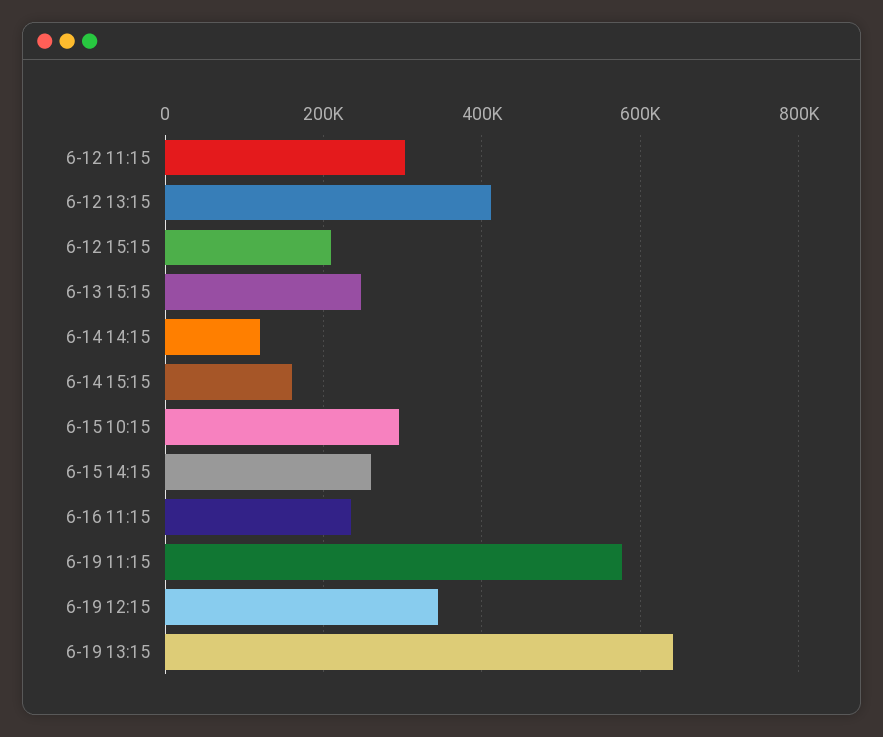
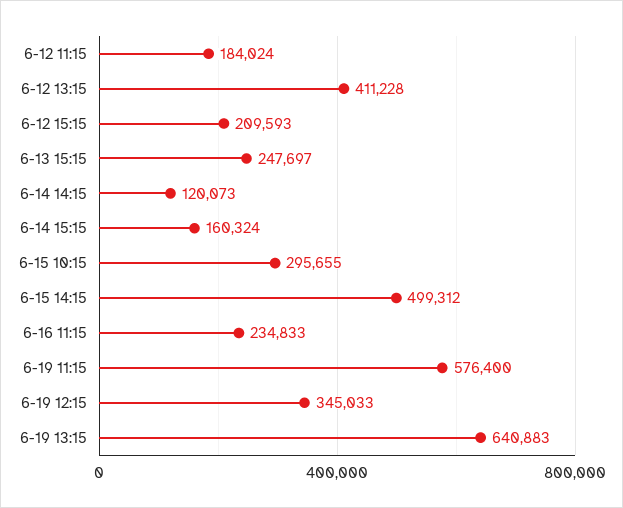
  {
-   "6-12 11:15": 300000,
+   "6-12 11:15": 184024,
    "6-12 13:15": 411228,
    "6-12 15:15": 209593,
    "6-13 15:15": 247697,
    "6-14 14:15": 120073,
    "6-14 15:15": 160324,
    "6-15 10:15": 295655,
-   "6-15 14:15": 260000,
+   "6-15 14:15": 499312,
    "6-16 11:15": 234833,
    "6-19 11:15": 576400,
    "6-19 12:15": 345033,
    "6-19 13:15": 640883
  }

